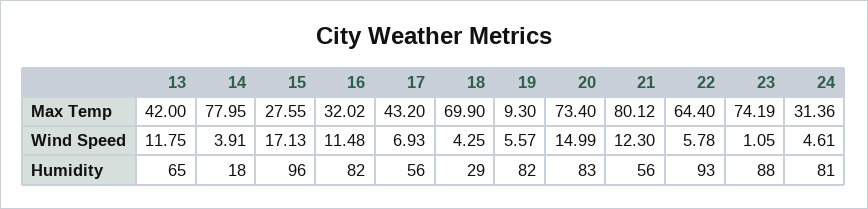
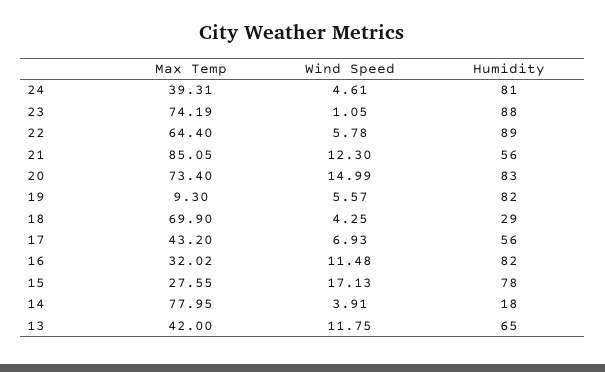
  {
    "13": {
      "Max Temp": 42,
      "Wind Speed": 11.75,
      "Humidity": 65
    },
    "14": {
      "Max Temp": 77.95,
      "Wind Speed": 3.91,
      "Humidity": 18
    },
    "15": {
      "Max Temp": 27.55,
      "Wind Speed": 17.13,
-     "Humidity": 96
+     "Humidity": 78
    },
    "16": {
      "Max Temp": 32.02,
      "Wind Speed": 11.48,
      "Humidity": 82
    },
    "17": {
      "Max Temp": 43.2,
      "Wind Speed": 6.93,
      "Humidity": 56
    },
    "18": {
      "Max Temp": 69.9,
      "Wind Speed": 4.25,
      "Humidity": 29
    },
    "19": {
      "Max Temp": 9.3,
      "Wind Speed": 5.57,
      "Humidity": 82
    },
    "20": {
      "Max Temp": 73.4,
      "Wind Speed": 14.99,
      "Humidity": 83
    },
    "21": {
-     "Max Temp": 80.12,
+     "Max Temp": 85.05,
      "Wind Speed": 12.3,
      "Humidity": 56
    },
    "22": {
      "Max Temp": 64.4,
      "Wind Speed": 5.78,
-     "Humidity": 93
+     "Humidity": 89
    },
    "23": {
      "Max Temp": 74.19,
      "Wind Speed": 1.05,
      "Humidity": 88
    },
    "24": {
-     "Max Temp": 31.36,
+     "Max Temp": 39.31,
      "Wind Speed": 4.61,
      "Humidity": 81
    }
  }

